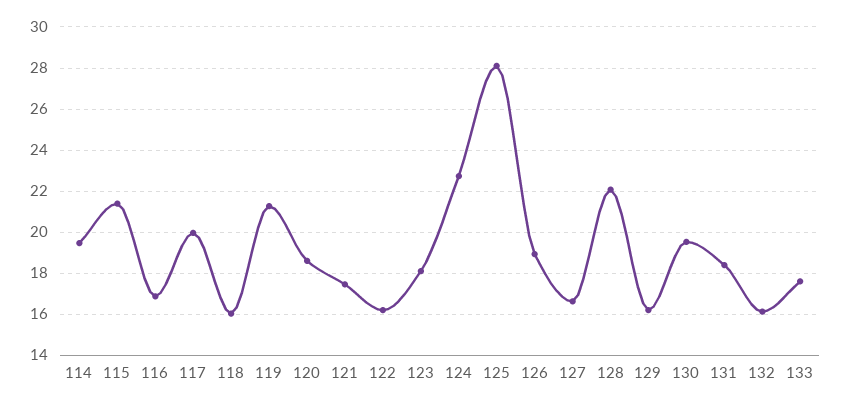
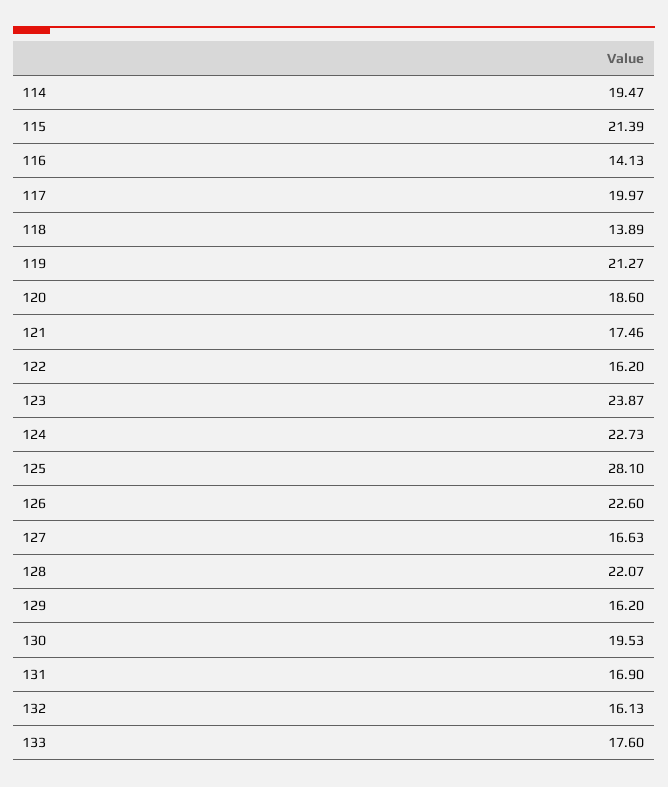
  {
    "114": 19.47,
    "115": 21.39,
-   "116": 17,
+   "116": 14.13,
    "117": 19.97,
-   "118": 16,
+   "118": 13.89,
    "119": 21.27,
    "120": 18.6,
    "121": 17.46,
    "122": 16.2,
-   "123": 18,
+   "123": 23.87,
    "124": 22.73,
    "125": 28.1,
-   "126": 19,
+   "126": 22.6,
    "127": 16.63,
    "128": 22.07,
    "129": 16.2,
    "130": 19.53,
-   "131": 18.5,
+   "131": 16.9,
    "132": 16.13,
    "133": 17.6
  }

